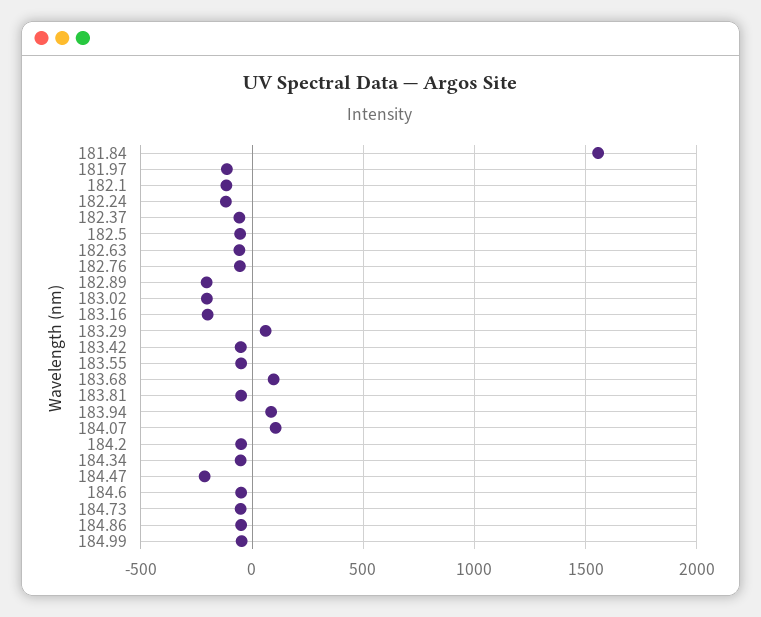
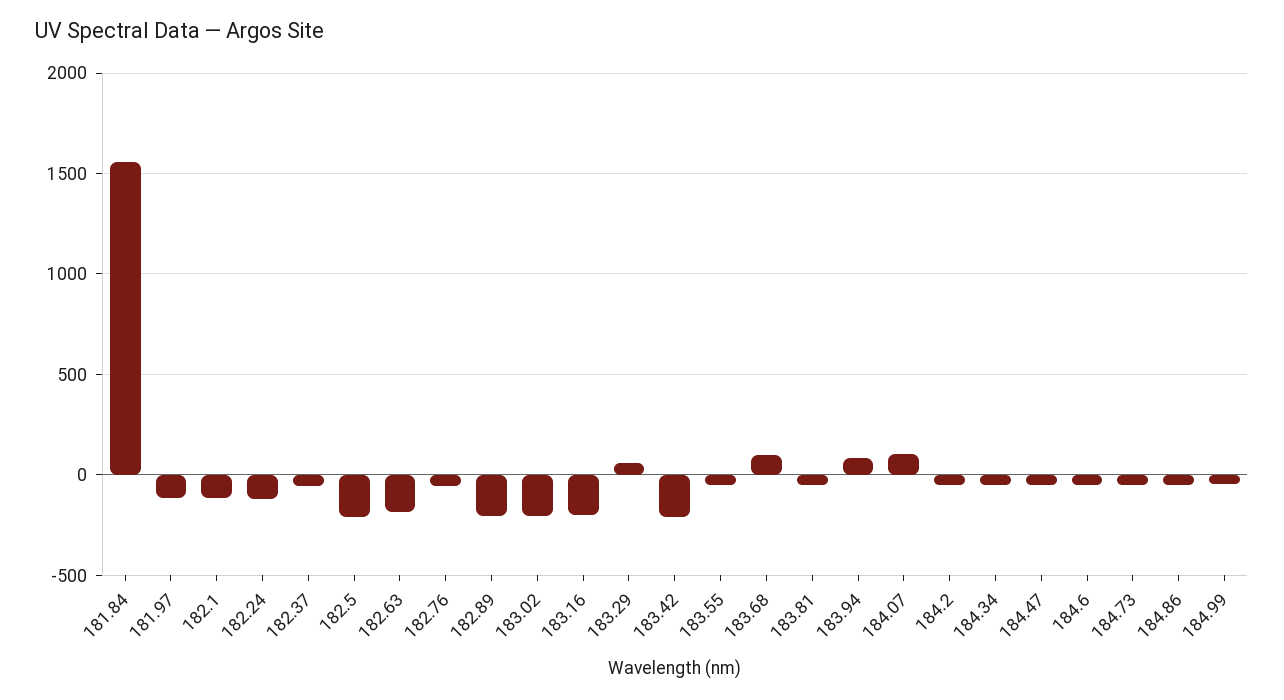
  {
    "181.84": 1550,
    "181.97": -100,
    "182.1": -100,
    "182.24": -100,
    "182.37": -50,
-   "182.5": -50,
+   "182.5": -200,
-   "182.63": -50,
+   "182.63": -200,
    "182.76": -50,
    "182.89": -200,
    "183.02": -200,
    "183.16": -200,
    "183.29": 50,
-   "183.42": -50,
+   "183.42": -200,
    "183.55": -50,
    "183.68": 100,
    "183.81": -50,
    "183.94": 100,
    "184.07": 100,
    "184.2": -50,
    "184.34": -50,
-   "184.47": -200,
+   "184.47": -50,
    "184.6": -50,
    "184.73": -50,
    "184.86": -50,
    "184.99": -50
  }

